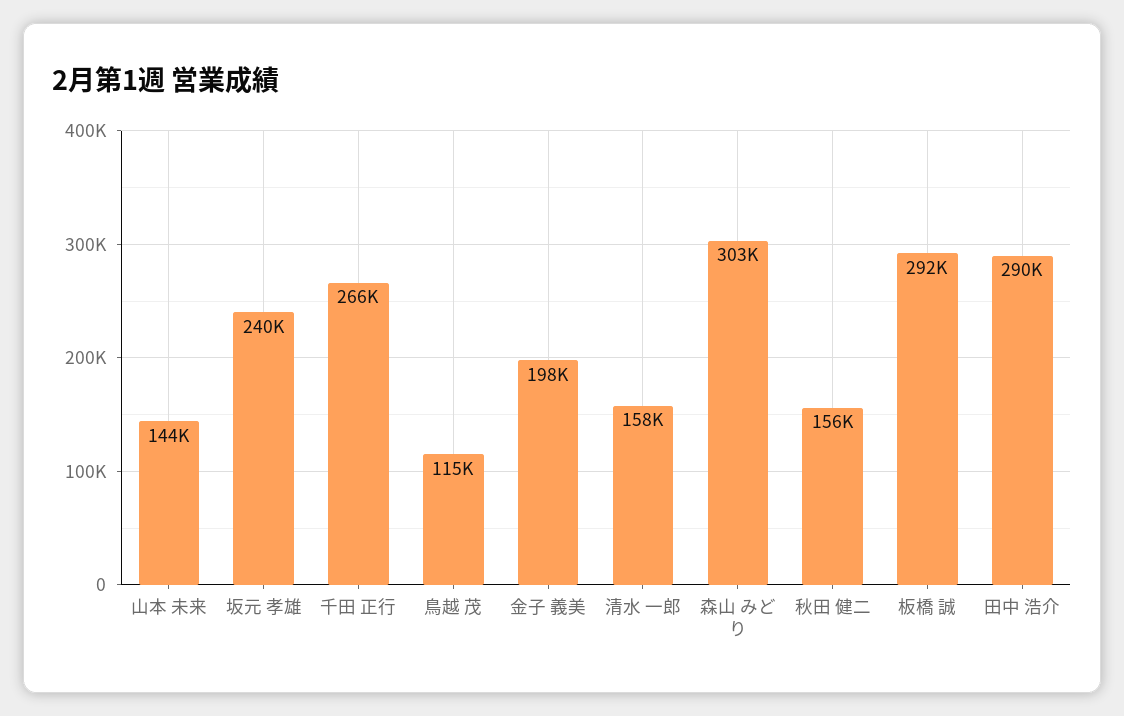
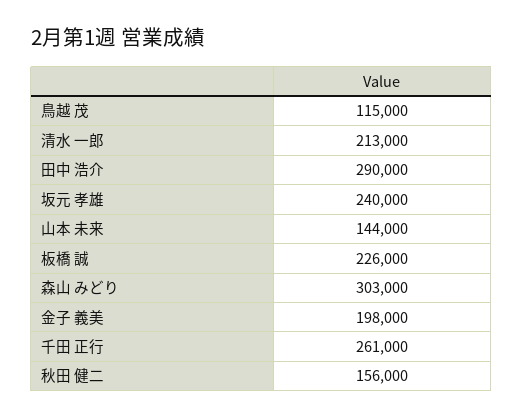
  {
    "山本 未来": 144000,
    "坂元 孝雄": 240000,
-   "千田 正行": 266000,
+   "千田 正行": 261000,
    "鳥越 茂": 115000,
    "金子 義美": 198000,
-   "清水 一郎": 158000,
+   "清水 一郎": 213000,
    "森山 みどり": 303000,
    "秋田 健二": 156000,
-   "板橋 誠": 292000,
+   "板橋 誠": 226000,
    "田中 浩介": 290000
  }

